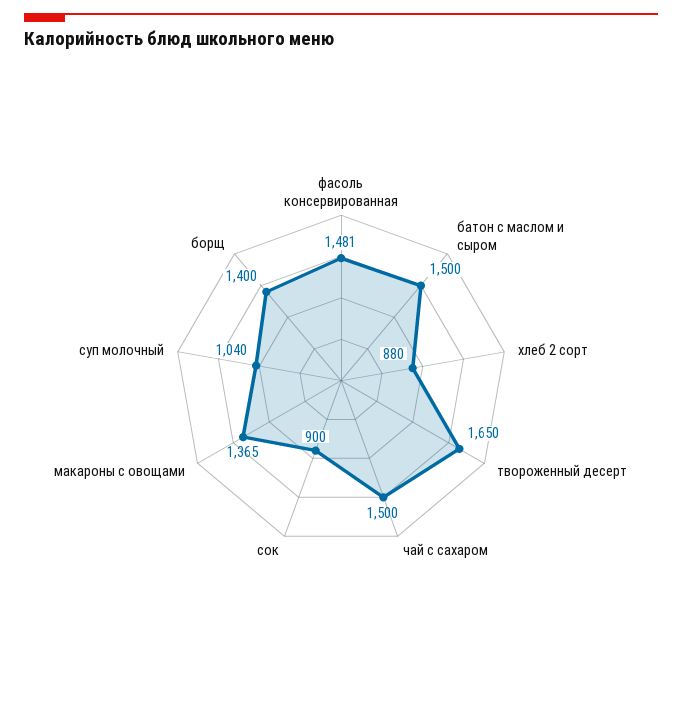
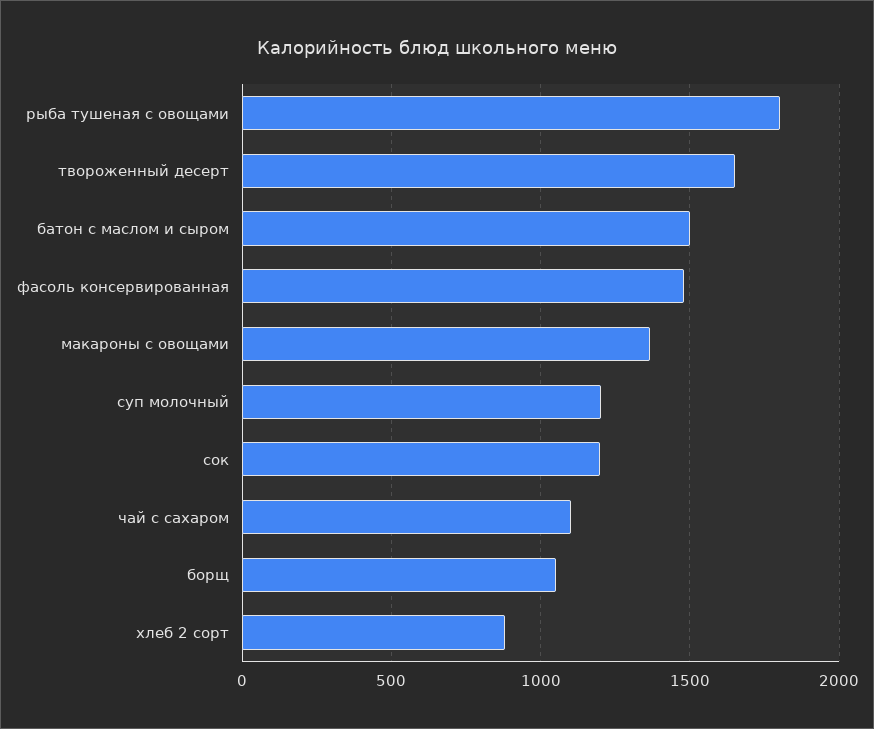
  {
    "фасоль консервированная": 1481,
    "батон с маслом и сыром": 1500,
    "хлеб 2 сорт": 880,
    "твороженный десерт": 1650,
-   "чай с сахаром": 1500,
+   "чай с сахаром": 1100,
-   "сок": 900,
+   "сок": 1200,
    "макароны с овощами": 1365,
-   "суп молочный": 1040,
+   "суп молочный": 1200,
-   "борщ": 1400
+   "борщ": 1050,
+   "рыба тушеная с овощами": 1800
  }

